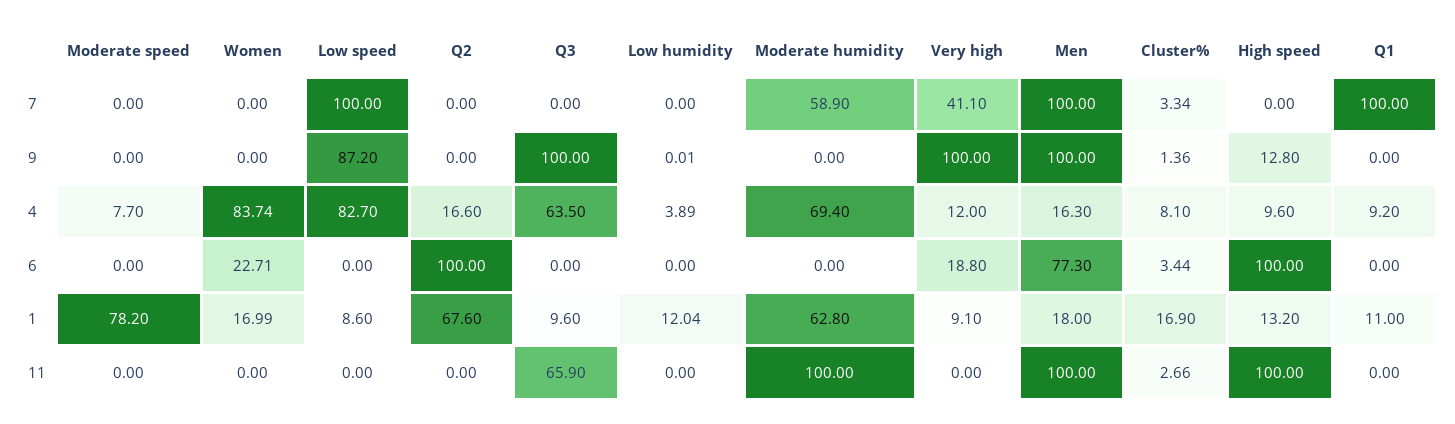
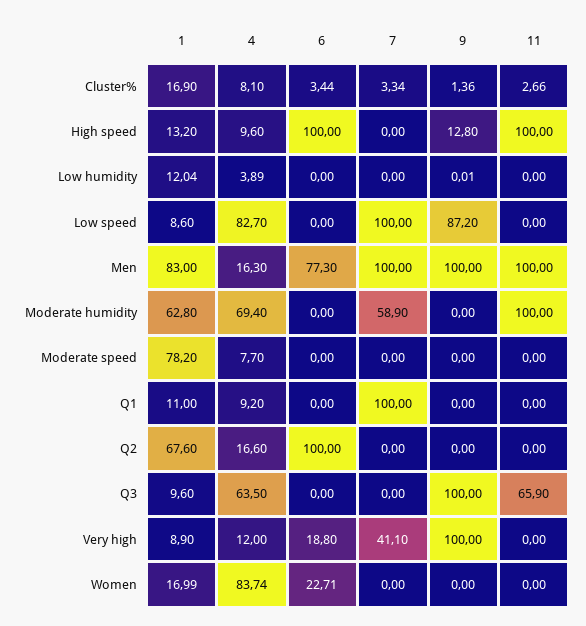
  {
    "Moderate speed": {
      "7": 0,
      "9": 0,
      "4": 7.7,
      "6": 0,
      "1": 78.2,
      "11": 0
    },
    "Women": {
      "7": 0,
      "9": 0,
      "4": 83.74,
      "6": 22.71,
      "1": 16.99,
      "11": 0
    },
    "Low speed": {
      "7": 100,
      "9": 87.2,
      "4": 82.7,
      "6": 0,
      "1": 8.6,
      "11": 0
    },
    "Q2": {
      "7": 0,
      "9": 0,
      "4": 16.6,
      "6": 100,
      "1": 67.6,
      "11": 0
    },
    "Q3": {
      "7": 0,
      "9": 100,
      "4": 63.5,
      "6": 0,
      "1": 9.6,
      "11": 65.9
    },
    "Low humidity": {
      "7": 0,
      "9": 0.01,
      "4": 3.89,
      "6": 0,
      "1": 12.04,
      "11": 0
    },
    "Moderate humidity": {
      "7": 58.9,
      "9": 0,
      "4": 69.4,
      "6": 0,
      "1": 62.8,
      "11": 100
    },
    "Very high": {
      "7": 41.1,
      "9": 100,
      "4": 12,
      "6": 18.8,
-     "1": 9.1,
+     "1": 8.9,
      "11": 0
    },
    "Men": {
      "7": 100,
      "9": 100,
      "4": 16.3,
      "6": 77.3,
-     "1": 18,
+     "1": 83,
      "11": 100
    },
    "Cluster%": {
      "7": 3.34,
      "9": 1.36,
      "4": 8.1,
      "6": 3.44,
      "1": 16.9,
      "11": 2.66
    },
    "High speed": {
      "7": 0,
      "9": 12.8,
      "4": 9.6,
      "6": 100,
      "1": 13.2,
      "11": 100
    },
    "Q1": {
      "7": 100,
      "9": 0,
      "4": 9.2,
      "6": 0,
      "1": 11,
      "11": 0
    }
  }

